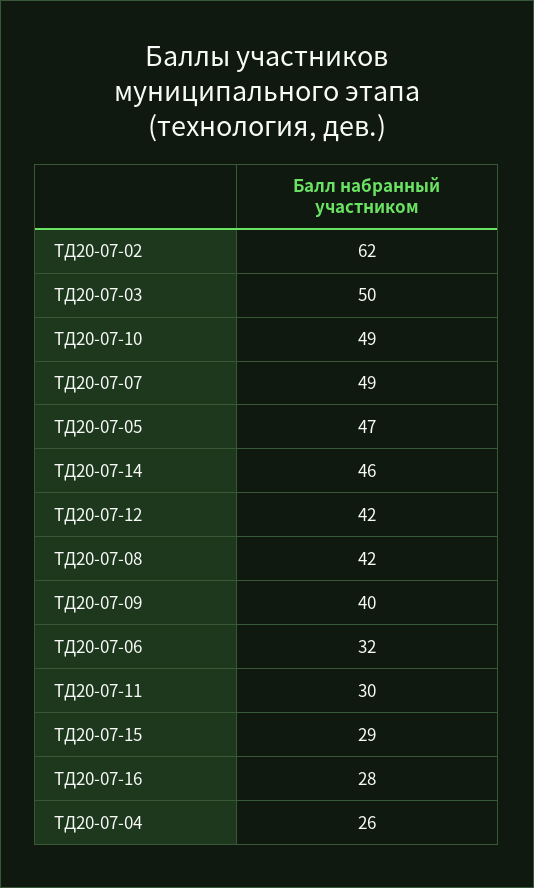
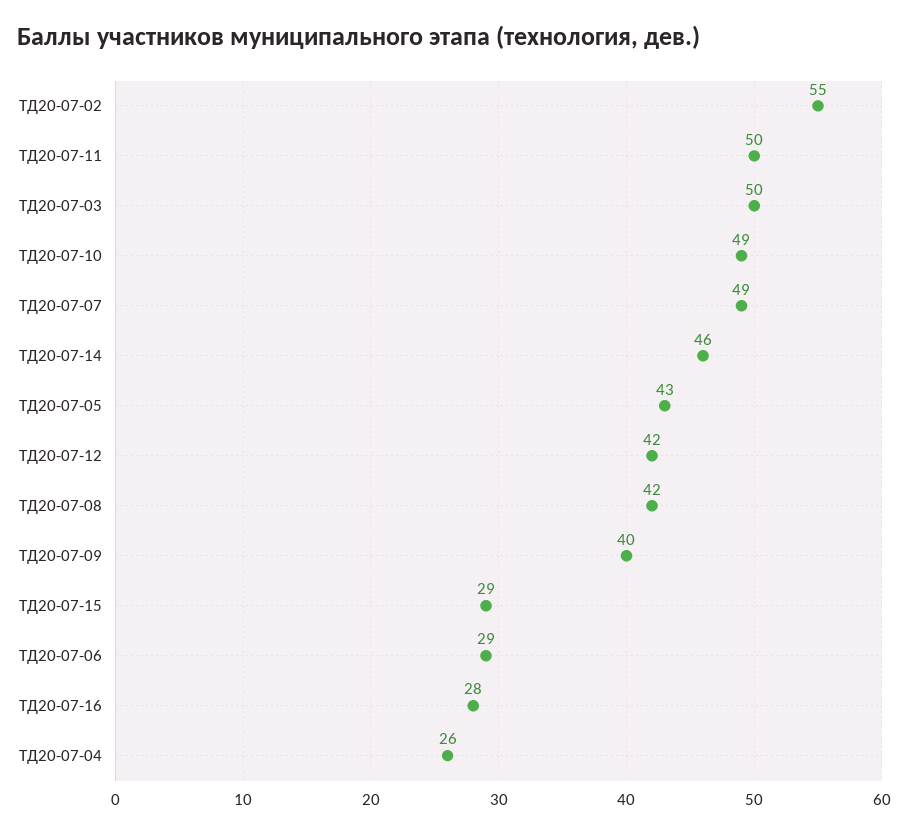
  {
-   "ТД20-07-02": 62,
+   "ТД20-07-02": 55,
    "ТД20-07-03": 50,
    "ТД20-07-10": 49,
    "ТД20-07-07": 49,
-   "ТД20-07-05": 47,
+   "ТД20-07-05": 43,
    "ТД20-07-14": 46,
    "ТД20-07-12": 42,
    "ТД20-07-08": 42,
    "ТД20-07-09": 40,
-   "ТД20-07-06": 32,
+   "ТД20-07-06": 29,
-   "ТД20-07-11": 30,
+   "ТД20-07-11": 50,
    "ТД20-07-15": 29,
    "ТД20-07-16": 28,
    "ТД20-07-04": 26
  }

